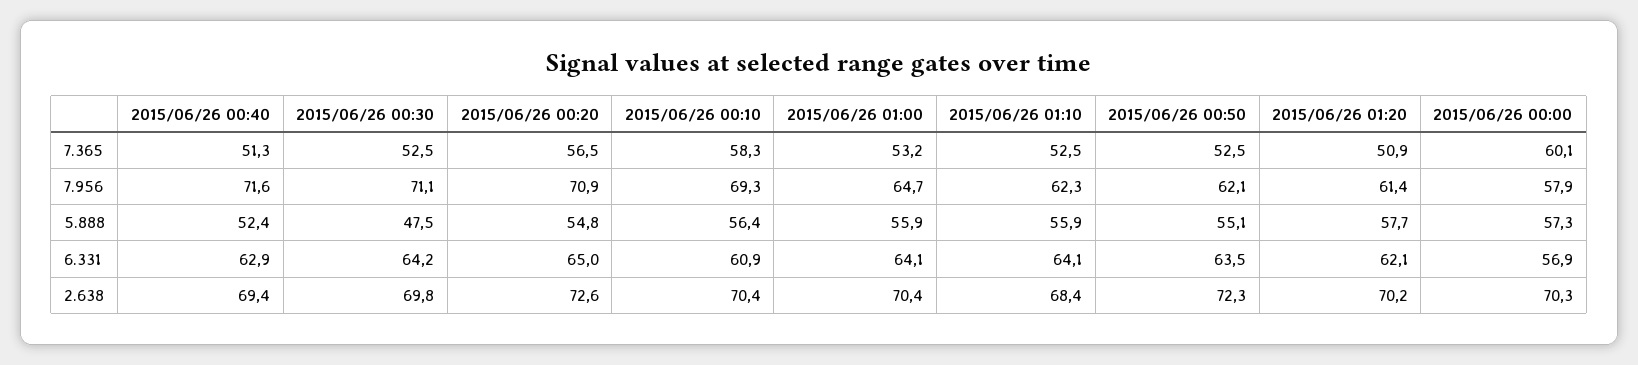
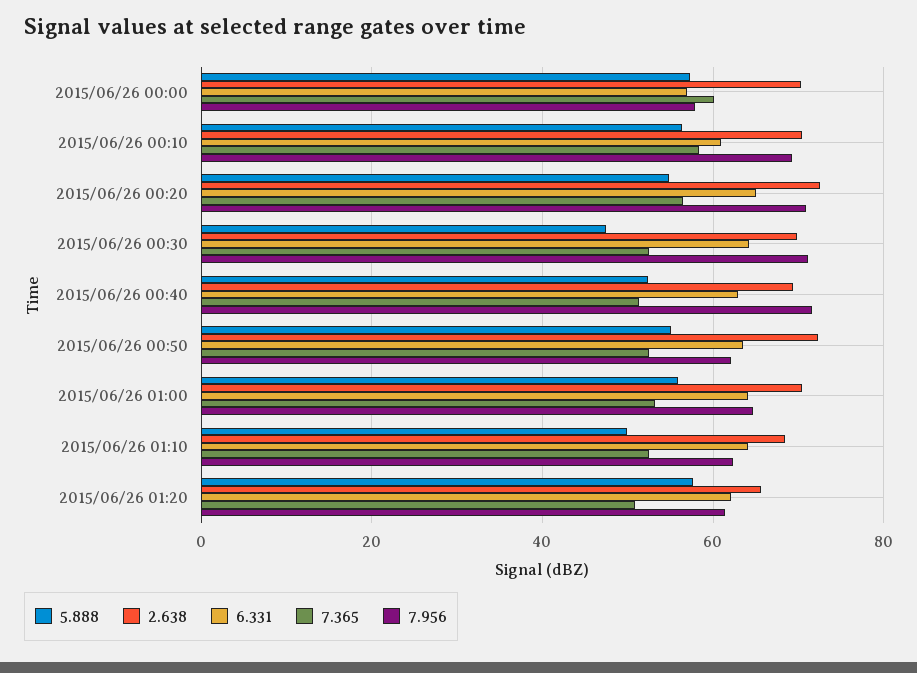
  {
    "7.365": {
      "2015/06/26 00:40": 51.3,
      "2015/06/26 00:30": 52.5,
      "2015/06/26 00:20": 56.5,
      "2015/06/26 00:10": 58.3,
      "2015/06/26 01:00": 53.2,
      "2015/06/26 01:10": 52.5,
      "2015/06/26 00:50": 52.5,
      "2015/06/26 01:20": 50.9,
      "2015/06/26 00:00": 60.1
    },
    "7.956": {
      "2015/06/26 00:40": 71.6,
      "2015/06/26 00:30": 71.1,
      "2015/06/26 00:20": 70.9,
      "2015/06/26 00:10": 69.3,
      "2015/06/26 01:00": 64.7,
      "2015/06/26 01:10": 62.3,
      "2015/06/26 00:50": 62.1,
      "2015/06/26 01:20": 61.4,
      "2015/06/26 00:00": 57.9
    },
    "5.888": {
      "2015/06/26 00:40": 52.4,
      "2015/06/26 00:30": 47.5,
      "2015/06/26 00:20": 54.8,
      "2015/06/26 00:10": 56.4,
      "2015/06/26 01:00": 55.9,
-     "2015/06/26 01:10": 55.9,
+     "2015/06/26 01:10": 50,
      "2015/06/26 00:50": 55.1,
      "2015/06/26 01:20": 57.7,
      "2015/06/26 00:00": 57.3
    },
    "6.331": {
      "2015/06/26 00:40": 62.9,
      "2015/06/26 00:30": 64.2,
      "2015/06/26 00:20": 65,
      "2015/06/26 00:10": 60.9,
      "2015/06/26 01:00": 64.1,
      "2015/06/26 01:10": 64.1,
      "2015/06/26 00:50": 63.5,
      "2015/06/26 01:20": 62.1,
      "2015/06/26 00:00": 56.9
    },
    "2.638": {
      "2015/06/26 00:40": 69.4,
      "2015/06/26 00:30": 69.8,
      "2015/06/26 00:20": 72.6,
      "2015/06/26 00:10": 70.4,
      "2015/06/26 01:00": 70.4,
      "2015/06/26 01:10": 68.4,
      "2015/06/26 00:50": 72.3,
-     "2015/06/26 01:20": 70.2,
+     "2015/06/26 01:20": 66,
      "2015/06/26 00:00": 70.3
    }
  }

